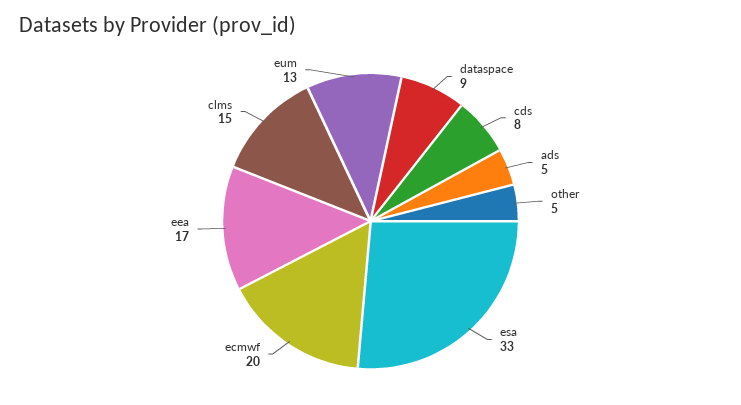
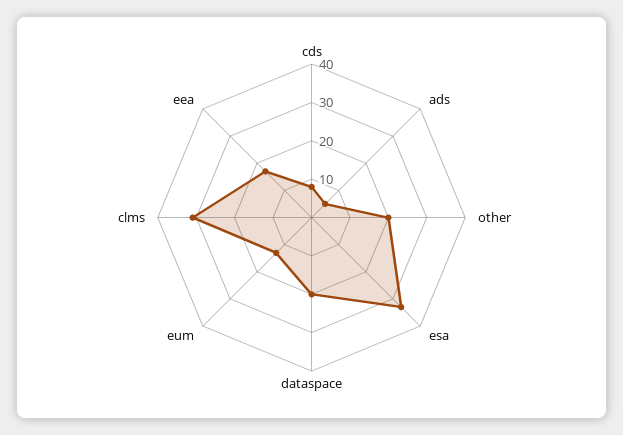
  {
-   "dataspace": 9,
+   "dataspace": 20,
    "cds": 8,
    "ads": 5,
-   "other": 5,
+   "other": 20,
    "esa": 33,
-   "ecmwf": 20,
    "eea": 17,
-   "clms": 15,
+   "clms": 30,
    "eum": 13
  }

